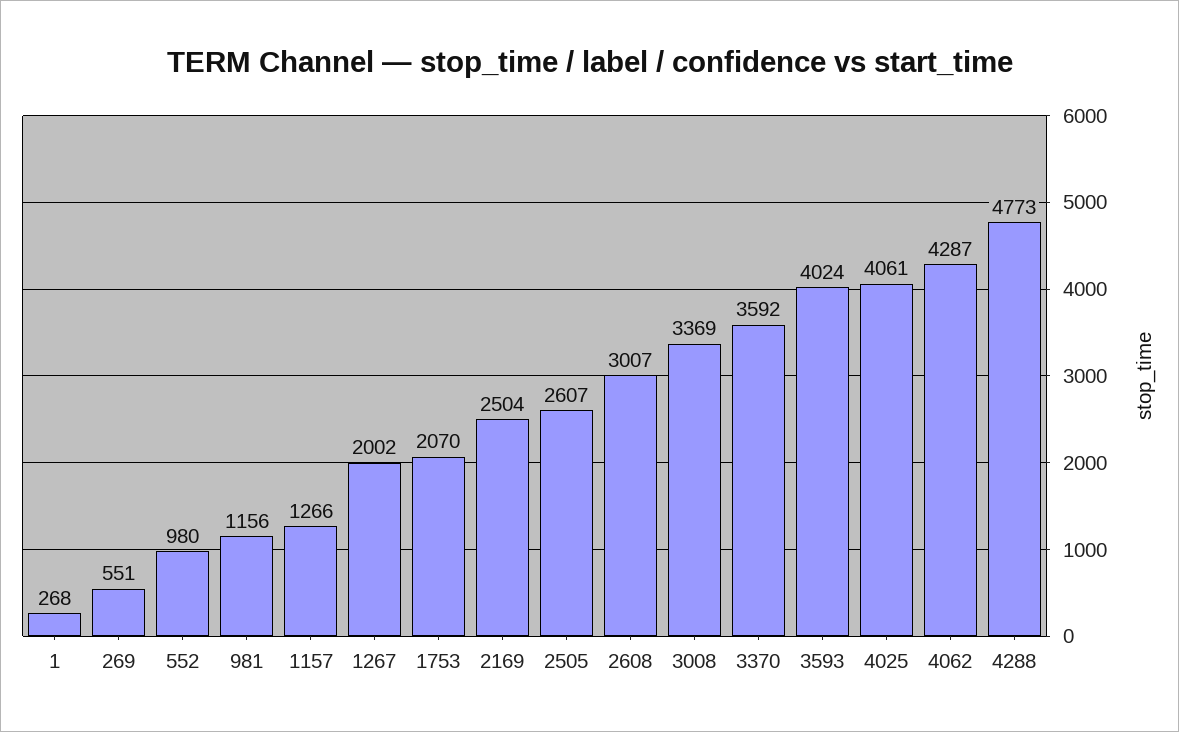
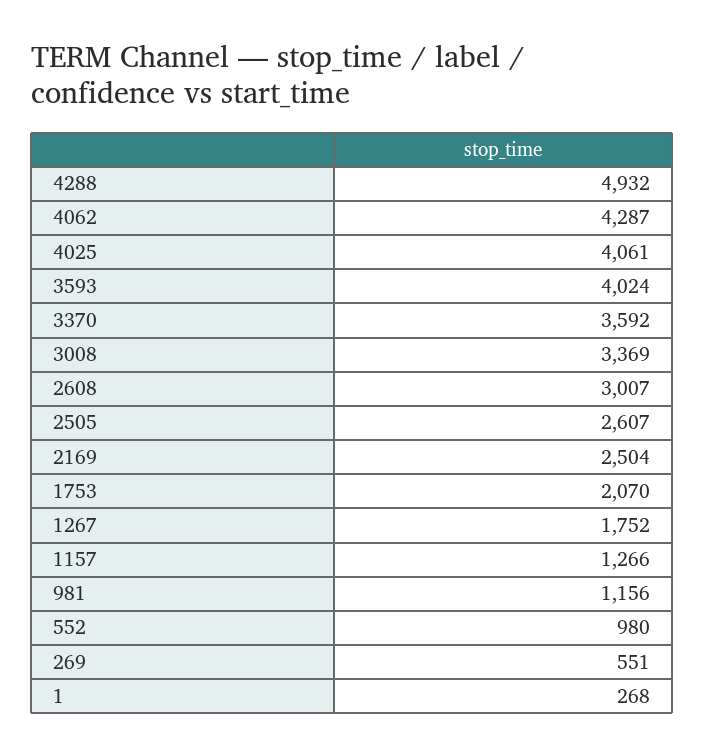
  {
    "1": 268,
    "269": 551,
    "552": 980,
    "981": 1156,
    "1157": 1266,
-   "1267": 2002,
+   "1267": 1752,
    "1753": 2070,
    "2169": 2504,
    "2505": 2607,
    "2608": 3007,
    "3008": 3369,
    "3370": 3592,
    "3593": 4024,
    "4025": 4061,
    "4062": 4287,
-   "4288": 4773
+   "4288": 4932
  }

